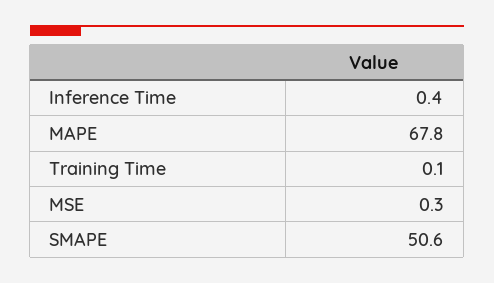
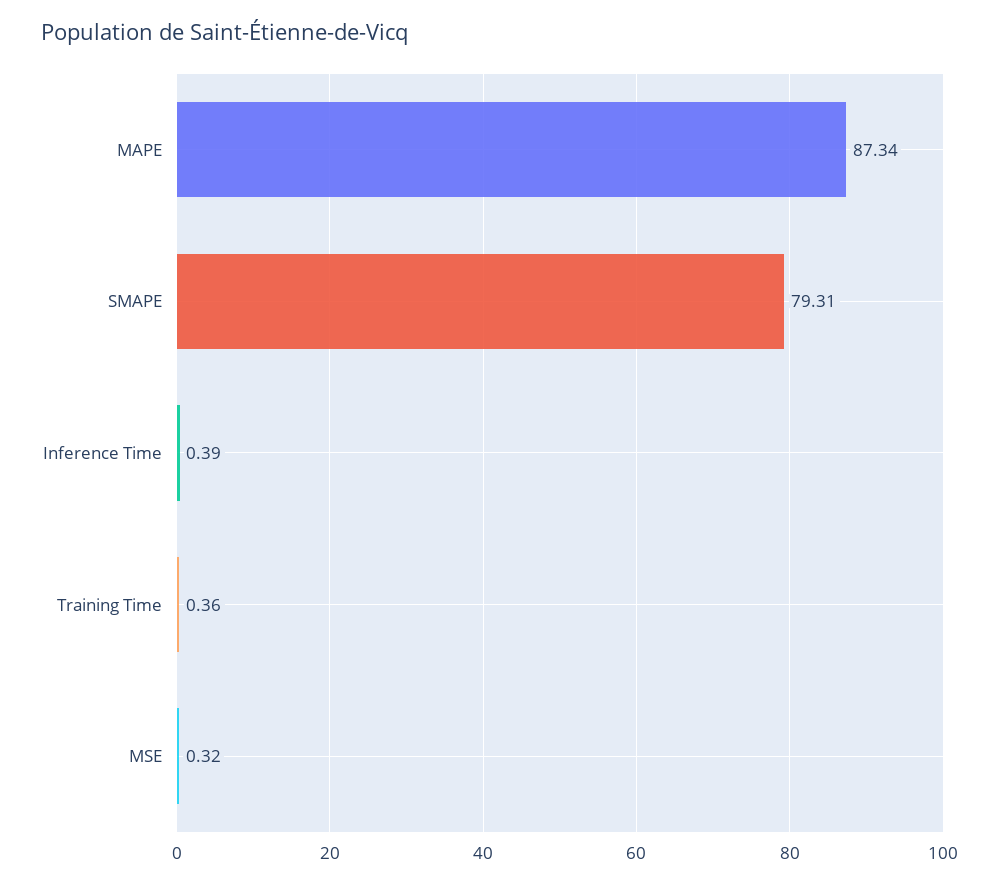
  {
    "Inference Time": 0.39,
-   "MAPE": 67.8,
+   "MAPE": 87.34,
-   "Training Time": 0.1,
+   "Training Time": 0.36,
    "MSE": 0.32,
-   "SMAPE": 50.6
+   "SMAPE": 79.31
  }

